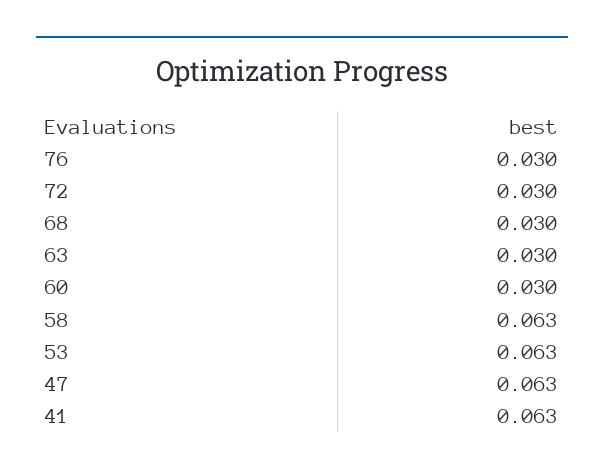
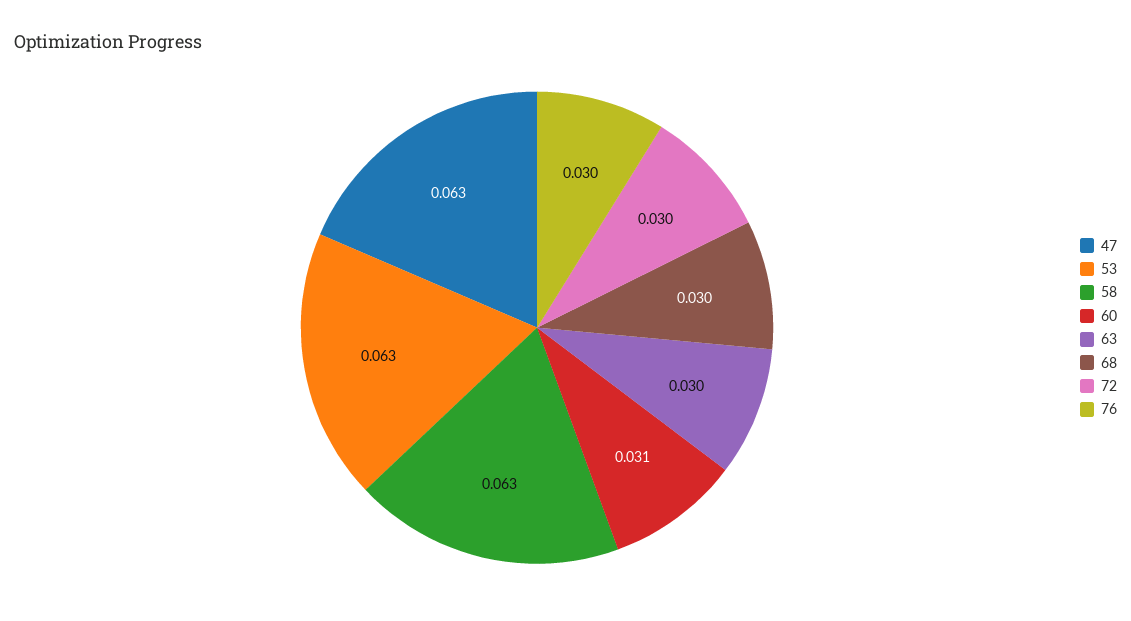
  {
    "76": 0.03,
    "72": 0.03,
    "68": 0.03,
    "63": 0.03,
-   "60": 0.03,
+   "60": 0.031,
    "58": 0.063,
    "53": 0.063,
-   "47": 0.063,
+   "47": 0.063
-   "41": 0.063
  }

